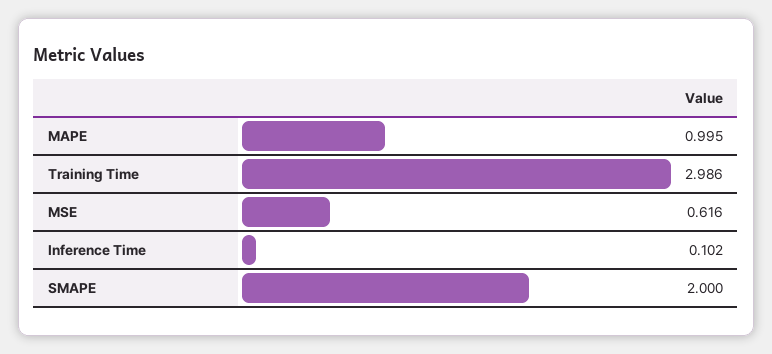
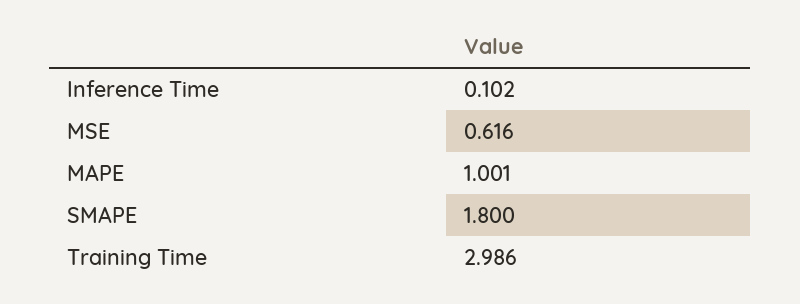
  {
-   "MAPE": 0.995,
+   "MAPE": 1.001,
    "Training Time": 2.986,
    "MSE": 0.616,
    "Inference Time": 0.102,
-   "SMAPE": 2
+   "SMAPE": 1.8
  }

